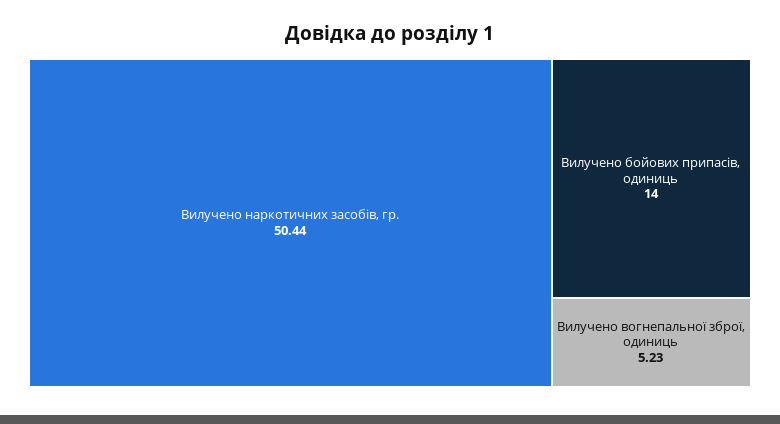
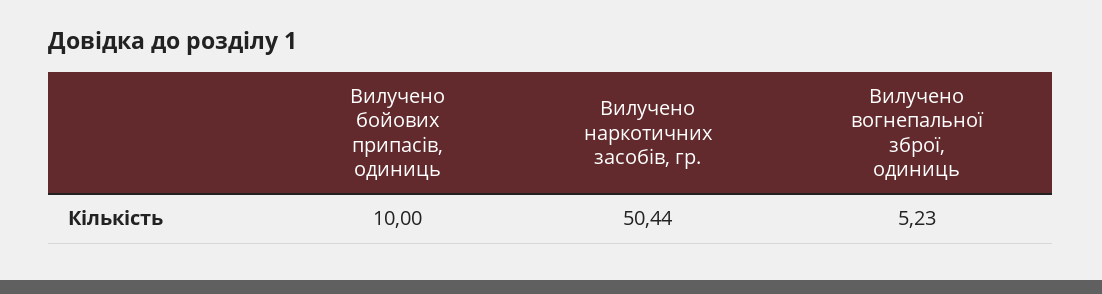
  {
    "Вилучено наркотичних засобів, гр.": 50.44,
-   "Вилучено бойових припасів, одиниць": 14,
+   "Вилучено бойових припасів, одиниць": 10,
    "Вилучено вогнепальної зброї, одиниць": 5.23
  }

